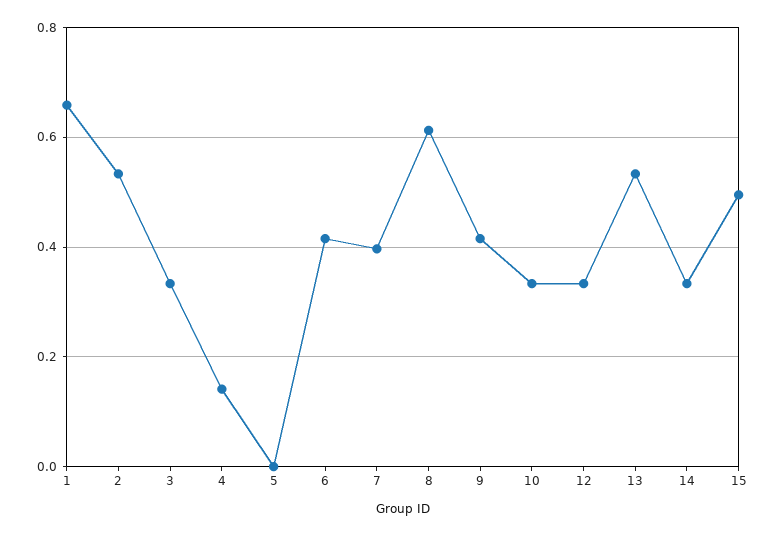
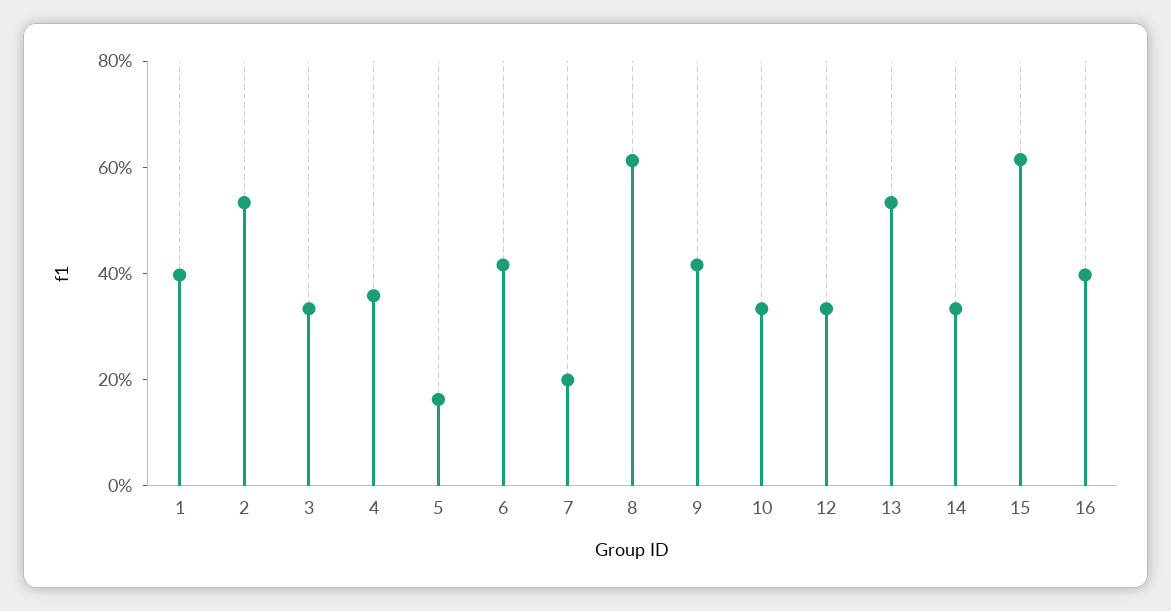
  {
-   "1": 0.66,
+   "1": 0.4,
    "2": 0.54,
    "3": 0.34,
-   "4": 0.14,
+   "4": 0.35,
-   "5": 0,
+   "5": 0.15,
    "6": 0.42,
-   "7": 0.4,
+   "7": 0.2,
    "8": 0.62,
    "9": 0.42,
    "10": 0.34,
    "12": 0.34,
    "13": 0.54,
    "14": 0.34,
-   "15": 0.5
+   "15": 0.6,
+   "16": 0.4
  }

